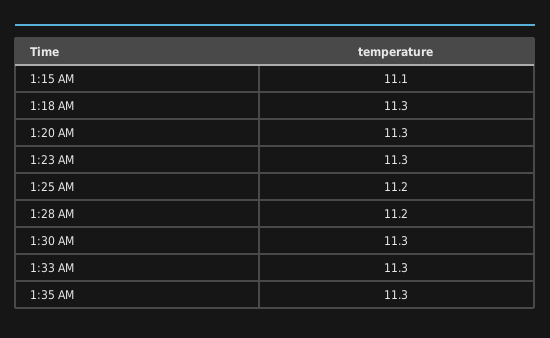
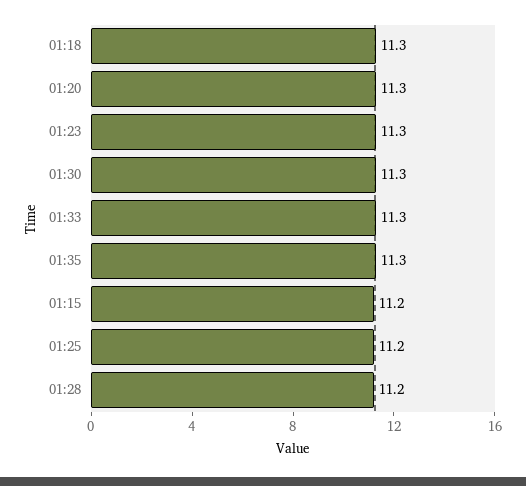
  {
-   "1:15 AM": 11.1,
+   "1:15 AM": 11.2,
    "1:18 AM": 11.3,
    "1:20 AM": 11.3,
    "1:23 AM": 11.3,
    "1:25 AM": 11.2,
    "1:28 AM": 11.2,
    "1:30 AM": 11.3,
    "1:33 AM": 11.3,
    "1:35 AM": 11.3
  }

